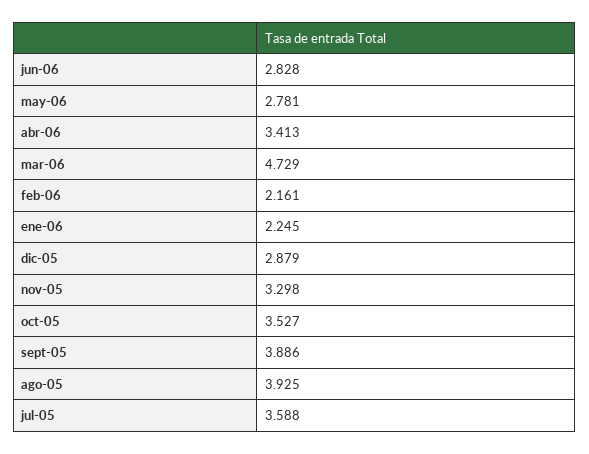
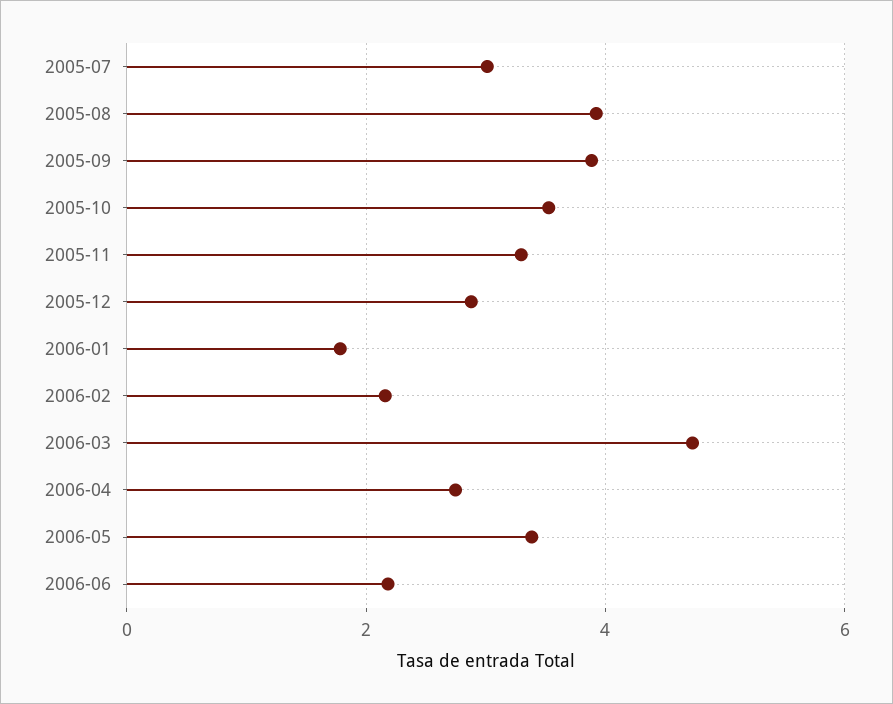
  {
-   "jun-06": 2.828,
+   "jun-06": 2.2,
-   "may-06": 2.781,
+   "may-06": 3.4,
-   "abr-06": 3.413,
+   "abr-06": 2.8,
    "mar-06": 4.729,
    "feb-06": 2.161,
-   "ene-06": 2.245,
+   "ene-06": 1.8,
    "dic-05": 2.879,
    "nov-05": 3.298,
    "oct-05": 3.527,
    "sept-05": 3.886,
    "ago-05": 3.925,
-   "jul-05": 3.588
+   "jul-05": 3
  }

